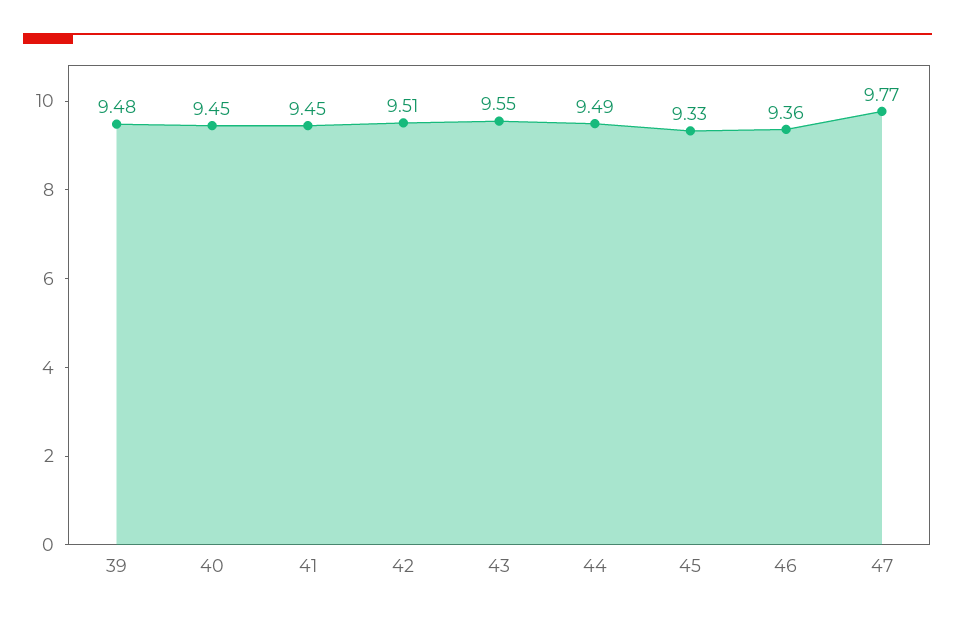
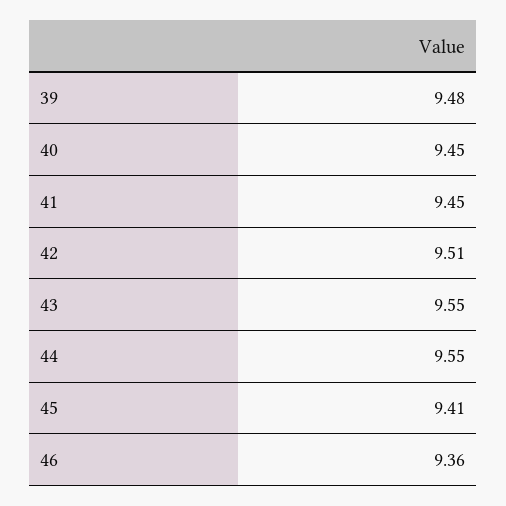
  {
    "39": 9.48,
    "40": 9.45,
    "41": 9.45,
    "42": 9.51,
    "43": 9.55,
-   "44": 9.49,
+   "44": 9.55,
-   "45": 9.33,
+   "45": 9.41,
-   "46": 9.36,
+   "46": 9.36
-   "47": 9.77
  }

